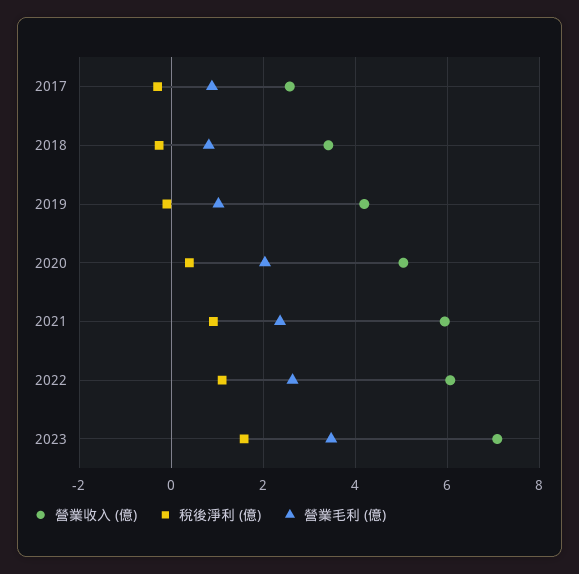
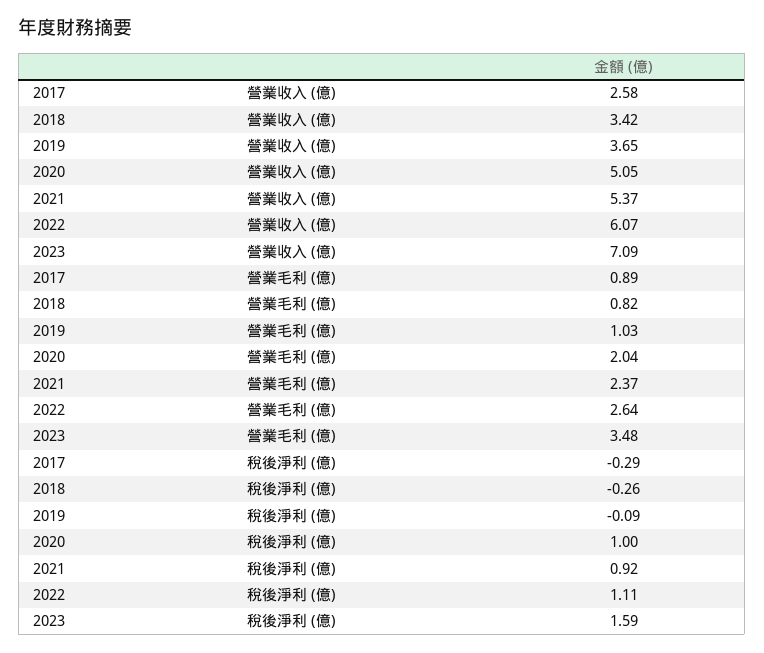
  {
    "營業收入 (億)": {
      "2017": 2.58,
      "2018": 3.42,
-     "2019": 4.2,
+     "2019": 3.65,
      "2020": 5.05,
-     "2021": 6,
+     "2021": 5.37,
      "2022": 6.07,
      "2023": 7.09
    },
    "稅後淨利 (億)": {
      "2017": -0.29,
      "2018": -0.26,
      "2019": -0.09,
-     "2020": 0.4,
+     "2020": 1,
      "2021": 0.92,
      "2022": 1.11,
      "2023": 1.59
    },
    "營業毛利 (億)": {
      "2017": 0.89,
      "2018": 0.82,
      "2019": 1.03,
      "2020": 2.04,
      "2021": 2.37,
      "2022": 2.64,
      "2023": 3.48
    }
  }

